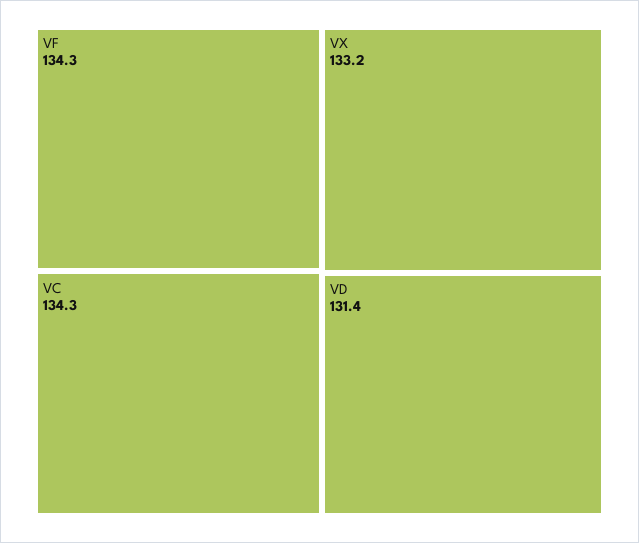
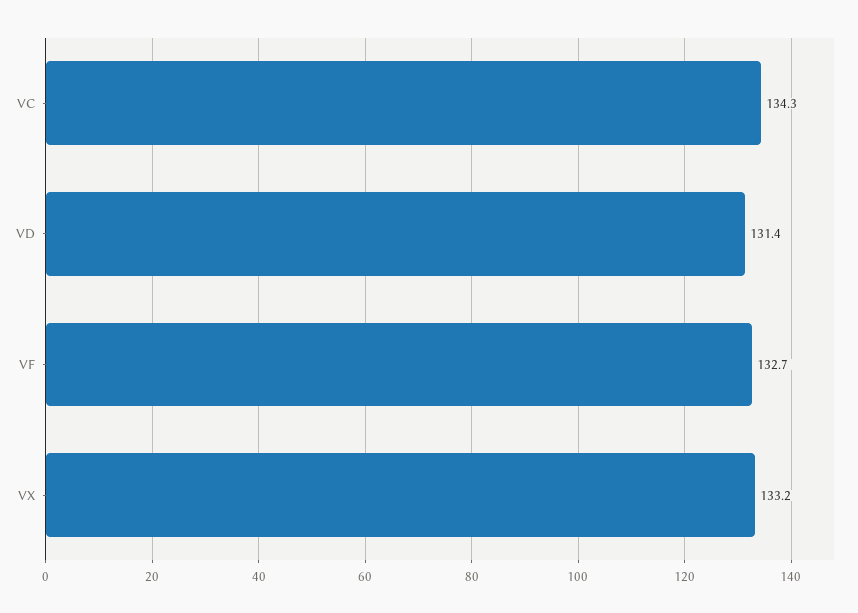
  {
-   "VF": 134.3,
+   "VF": 132.7,
    "VC": 134.3,
    "VX": 133.2,
    "VD": 131.4
  }

